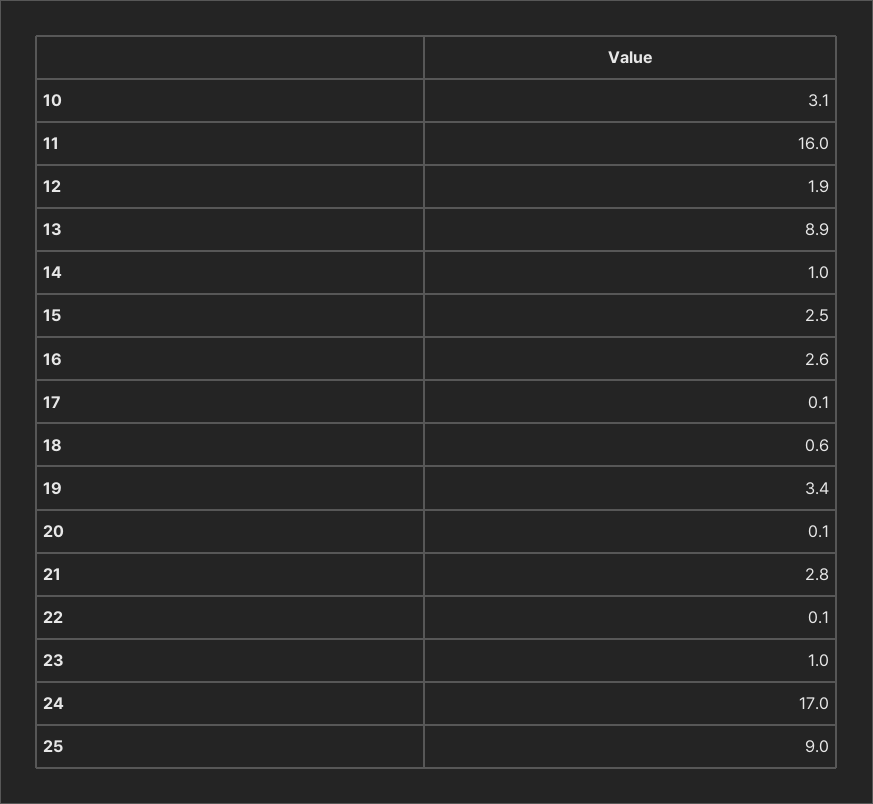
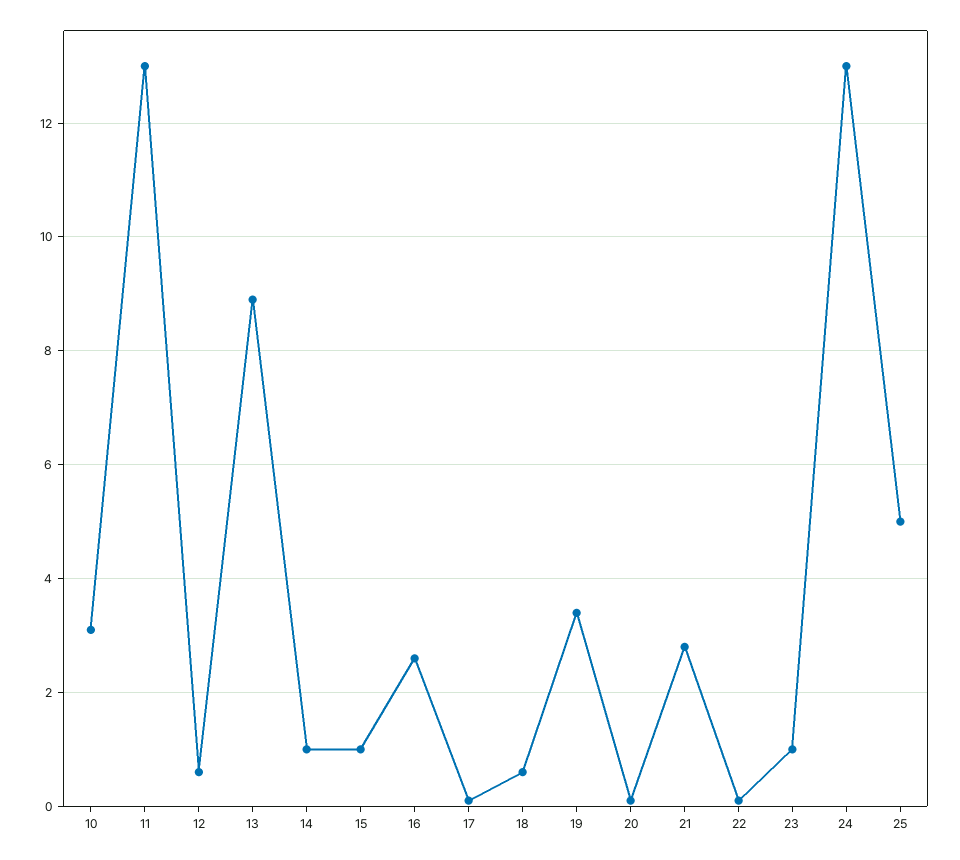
  {
    "10": 3.1,
-   "11": 16,
+   "11": 13,
-   "12": 1.9,
+   "12": 0.5,
    "13": 8.9,
    "14": 1,
-   "15": 2.5,
+   "15": 1,
    "16": 2.6,
    "17": 0.1,
    "18": 0.6,
    "19": 3.4,
    "20": 0.1,
    "21": 2.8,
    "22": 0.1,
    "23": 1,
-   "24": 17,
+   "24": 13,
-   "25": 9
+   "25": 5
  }

